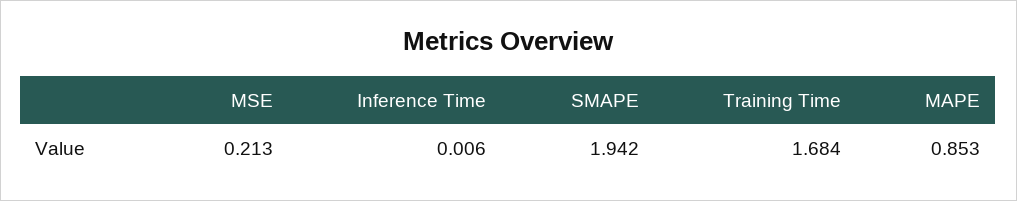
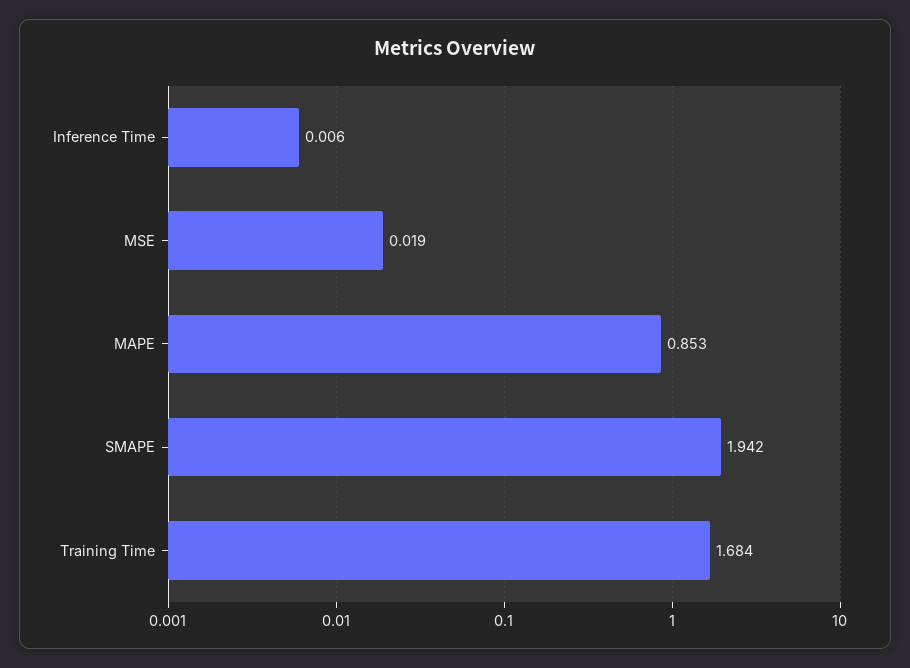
  {
-   "MSE": 0.213,
+   "MSE": 0.019,
    "Inference Time": 0.006,
    "SMAPE": 1.942,
    "Training Time": 1.684,
    "MAPE": 0.853
  }

